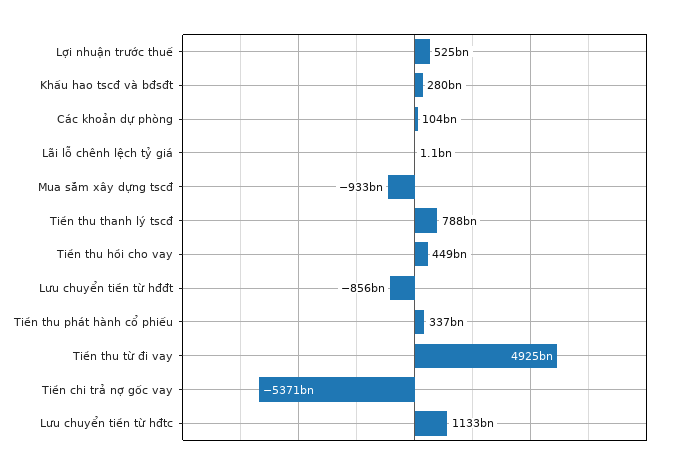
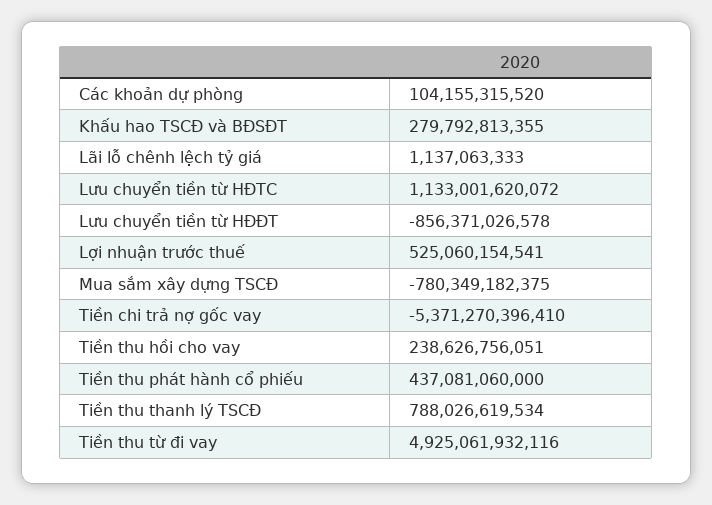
  {
    "Lợi nhuận trước thuế": 525060154541,
    "Khấu hao tscđ và bđsđt": 279792813355,
    "Các khoản dự phòng": 104155315520,
    "Lãi lỗ chênh lệch tỷ giá": 1137063333,
-   "Mua sắm xây dựng tscđ": -933000000000,
+   "Mua sắm xây dựng tscđ": -780349182375,
    "Tiền thu thanh lý tscđ": 788026619534,
-   "Tiền thu hồi cho vay": 449000000000,
+   "Tiền thu hồi cho vay": 238626756051,
    "Lưu chuyển tiền từ hđđt": -856371026578,
-   "Tiền thu phát hành cổ phiếu": 337000000000,
+   "Tiền thu phát hành cổ phiếu": 437081060000,
    "Tiền thu từ đi vay": 4925061932116,
    "Tiền chi trả nợ gốc vay": -5371270396410,
    "Lưu chuyển tiền từ hđtc": 1133001620072
  }

